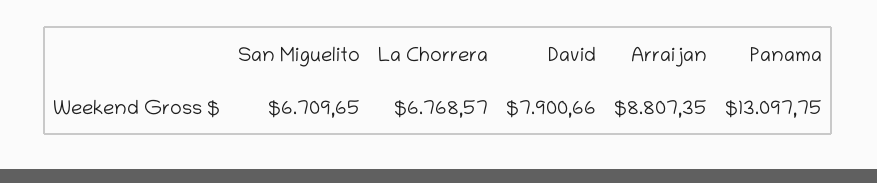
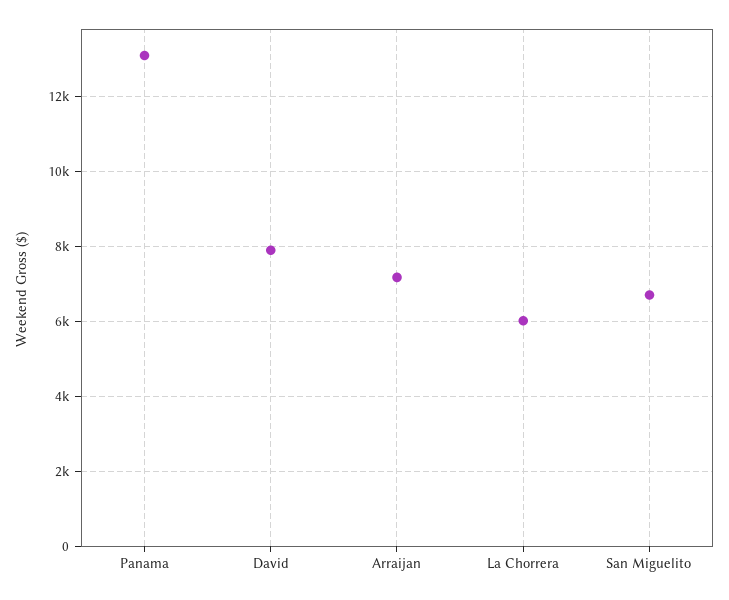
  {
    "San Miguelito": 6709.65,
-   "La Chorrera": 6768.57,
+   "La Chorrera": 6000,
    "David": 7900.66,
-   "Arraijan": 8807.35,
+   "Arraijan": 7200,
    "Panama": 13097.75
  }

